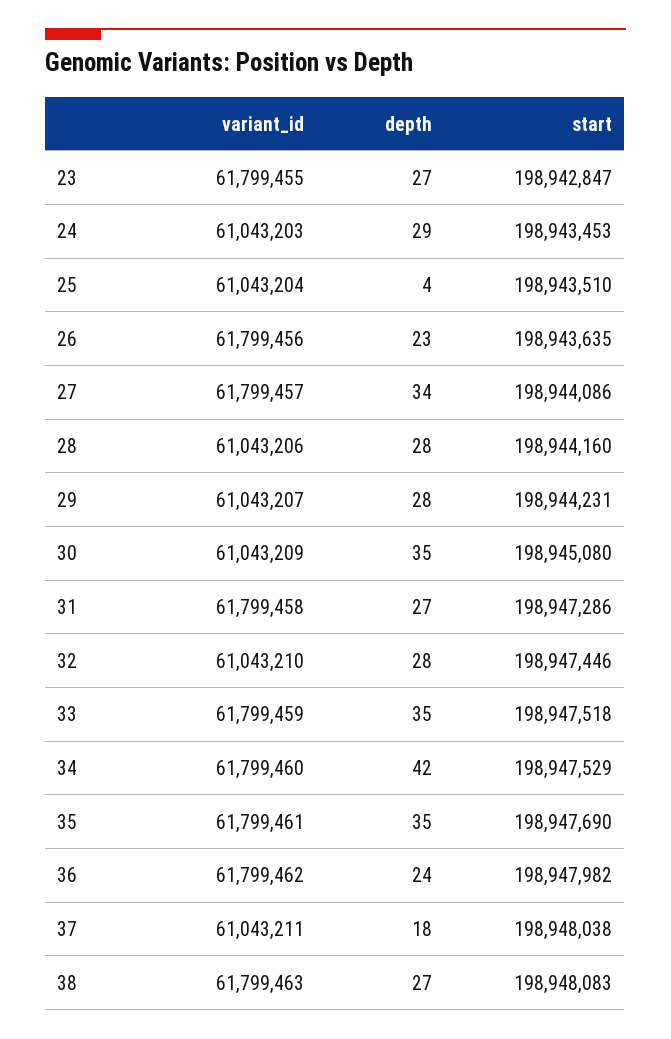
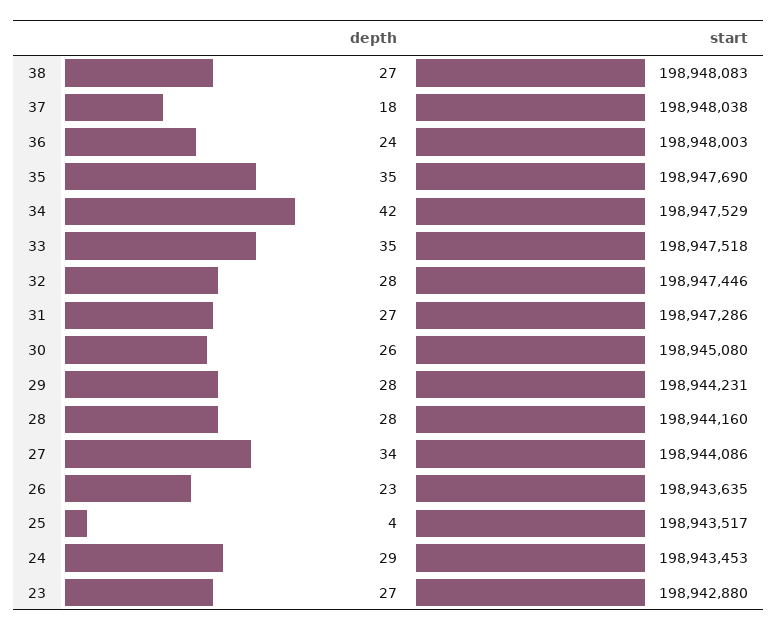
  {
-   "variant_id": {
-     "23": 61799455,
-     "24": 61043203,
-     "25": 61043204,
-     "26": 61799456,
-     "27": 61799457,
-     "28": 61043206,
-     "29": 61043207,
-     "30": 61043209,
-     "31": 61799458,
-     "32": 61043210,
-     "33": 61799459,
-     "34": 61799460,
-     "35": 61799461,
-     "36": 61799462,
-     "37": 61043211,
-     "38": 61799463
-   },
    "depth": {
      "23": 27,
      "24": 29,
      "25": 4,
      "26": 23,
      "27": 34,
      "28": 28,
      "29": 28,
-     "30": 35,
+     "30": 26,
      "31": 27,
      "32": 28,
      "33": 35,
      "34": 42,
      "35": 35,
      "36": 24,
      "37": 18,
      "38": 27
    },
    "start": {
-     "23": 198942847,
+     "23": 198942880,
      "24": 198943453,
-     "25": 198943510,
+     "25": 198943517,
      "26": 198943635,
      "27": 198944086,
      "28": 198944160,
      "29": 198944231,
      "30": 198945080,
      "31": 198947286,
      "32": 198947446,
      "33": 198947518,
      "34": 198947529,
      "35": 198947690,
-     "36": 198947982,
+     "36": 198948003,
      "37": 198948038,
      "38": 198948083
    }
  }

